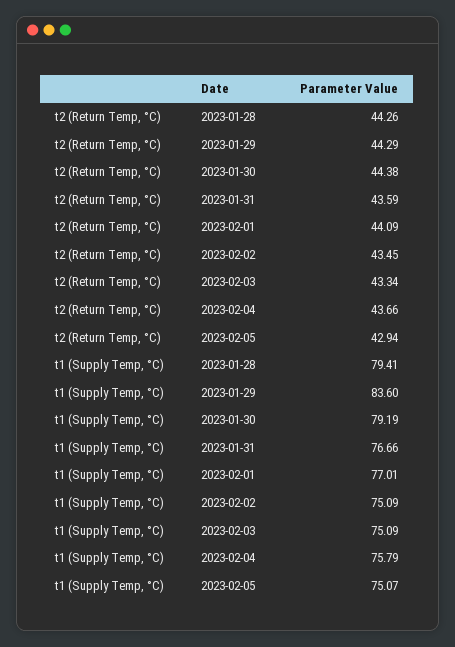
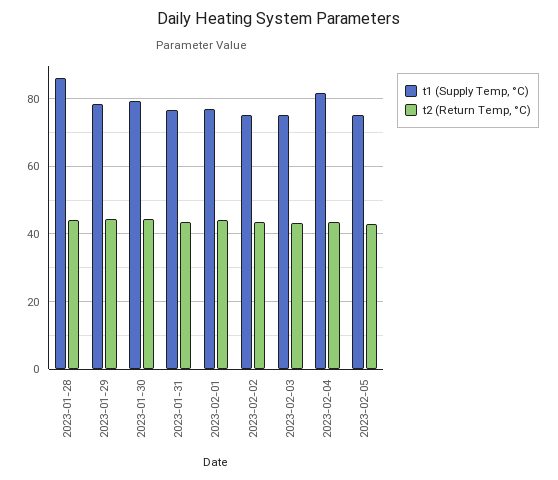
  {
    "t2 (Return Temp, °C)": {
      "2023-01-28": 44.26,
      "2023-01-29": 44.29,
      "2023-01-30": 44.38,
      "2023-01-31": 43.59,
      "2023-02-01": 44.09,
      "2023-02-02": 43.45,
      "2023-02-03": 43.34,
      "2023-02-04": 43.66,
      "2023-02-05": 42.94
    },
    "t1 (Supply Temp, °C)": {
-     "2023-01-28": 79.41,
+     "2023-01-28": 86,
-     "2023-01-29": 83.6,
+     "2023-01-29": 78,
      "2023-01-30": 79.19,
      "2023-01-31": 76.66,
      "2023-02-01": 77.01,
      "2023-02-02": 75.09,
      "2023-02-03": 75.09,
-     "2023-02-04": 75.79,
+     "2023-02-04": 82,
      "2023-02-05": 75.07
    }
  }

